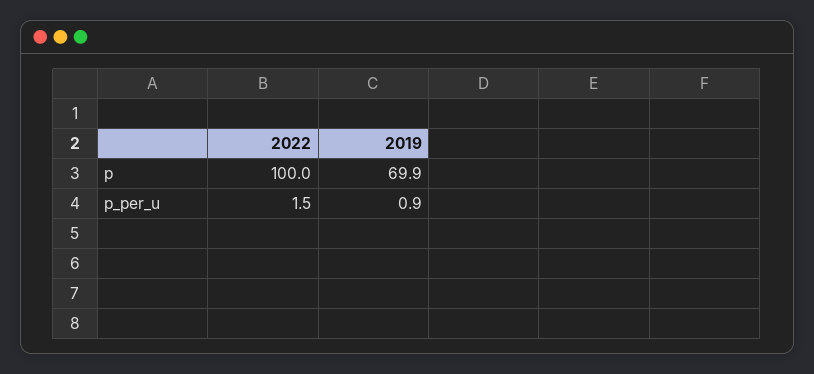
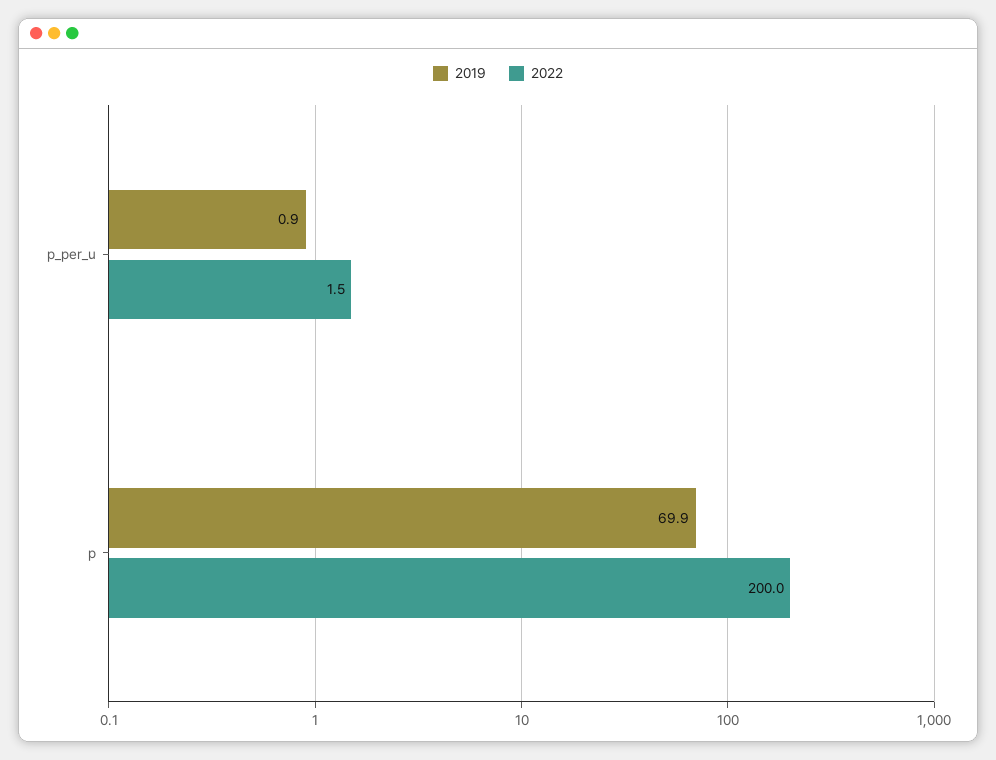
  {
    "2022": {
-     "p": 100,
+     "p": 200,
      "p_per_u": 1.5
    },
    "2019": {
      "p": 69.9,
      "p_per_u": 0.9
    }
  }

